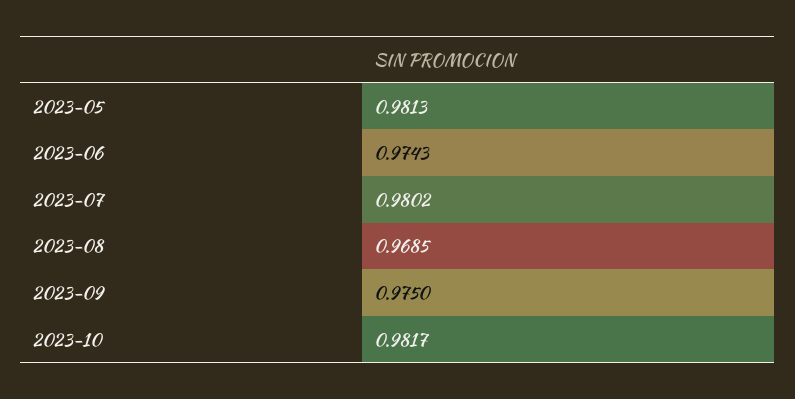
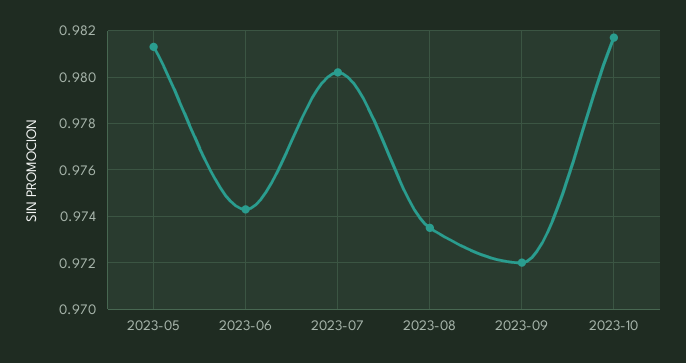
  {
    "2023-05": 0.9813,
    "2023-06": 0.9743,
    "2023-07": 0.9802,
-   "2023-08": 0.9685,
+   "2023-08": 0.9735,
-   "2023-09": 0.975,
+   "2023-09": 0.972,
    "2023-10": 0.9817
  }

